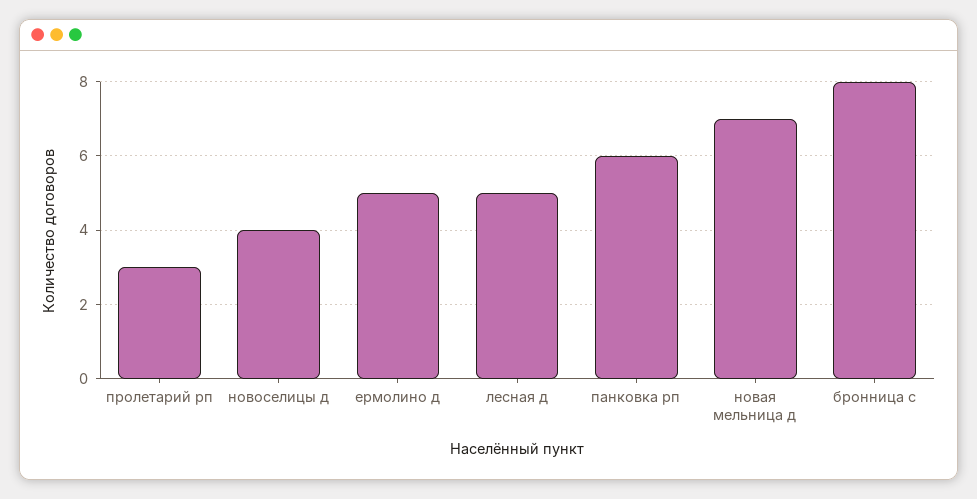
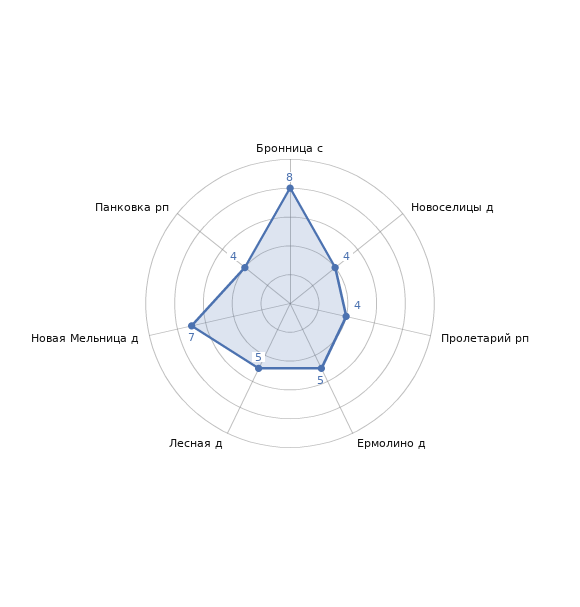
  {
-   "пролетарий рп": 3,
+   "пролетарий рп": 4,
    "новоселицы д": 4,
    "ермолино д": 5,
    "лесная д": 5,
-   "панковка рп": 6,
+   "панковка рп": 4,
    "новая мельница д": 7,
    "бронница с": 8
  }

